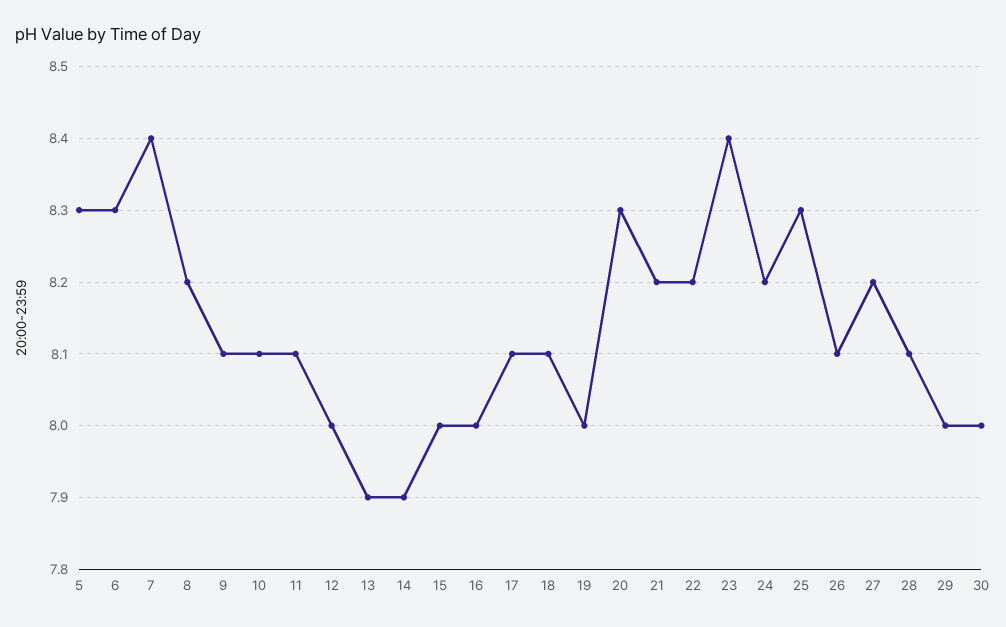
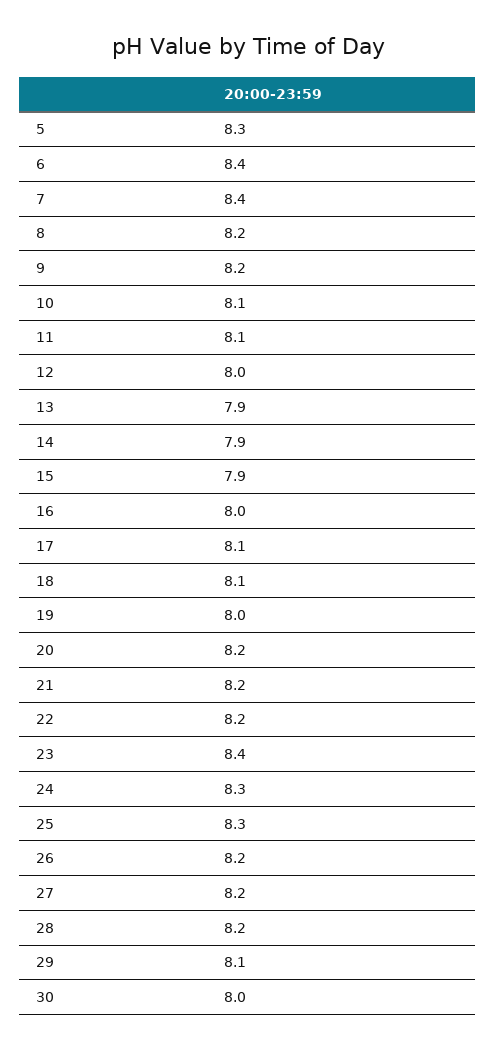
  {
    "5": 8.3,
-   "6": 8.3,
+   "6": 8.4,
    "7": 8.4,
    "8": 8.2,
-   "9": 8.1,
+   "9": 8.2,
    "10": 8.1,
    "11": 8.1,
    "12": 8,
    "13": 7.9,
    "14": 7.9,
-   "15": 8,
+   "15": 7.9,
    "16": 8,
    "17": 8.1,
    "18": 8.1,
    "19": 8,
-   "20": 8.3,
+   "20": 8.2,
    "21": 8.2,
    "22": 8.2,
    "23": 8.4,
-   "24": 8.2,
+   "24": 8.3,
    "25": 8.3,
-   "26": 8.1,
+   "26": 8.2,
    "27": 8.2,
-   "28": 8.1,
+   "28": 8.2,
-   "29": 8,
+   "29": 8.1,
    "30": 8
  }

